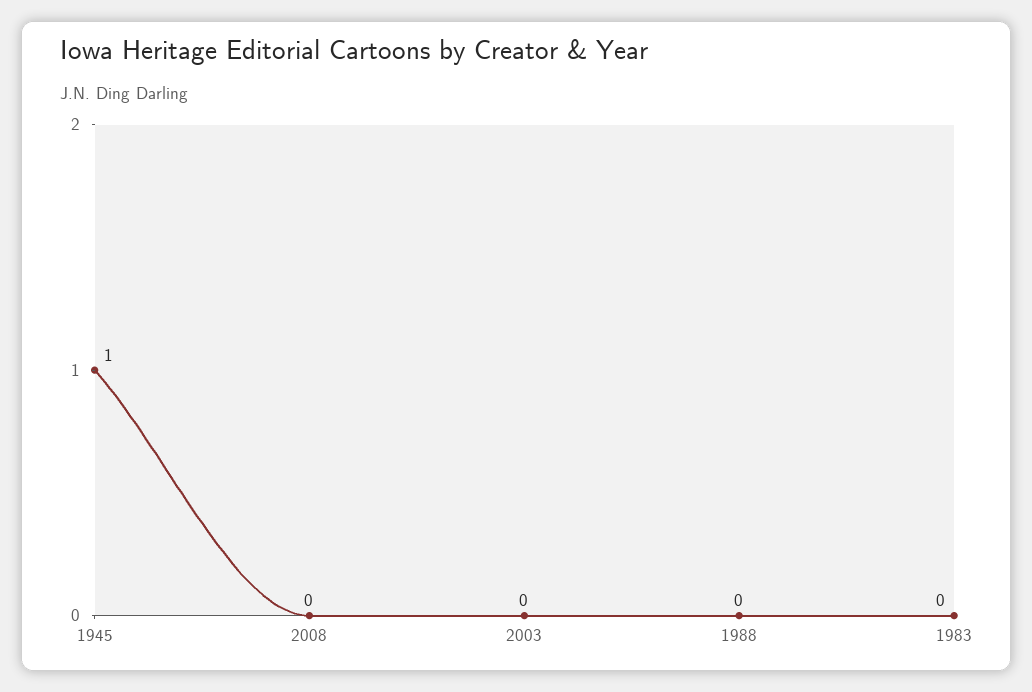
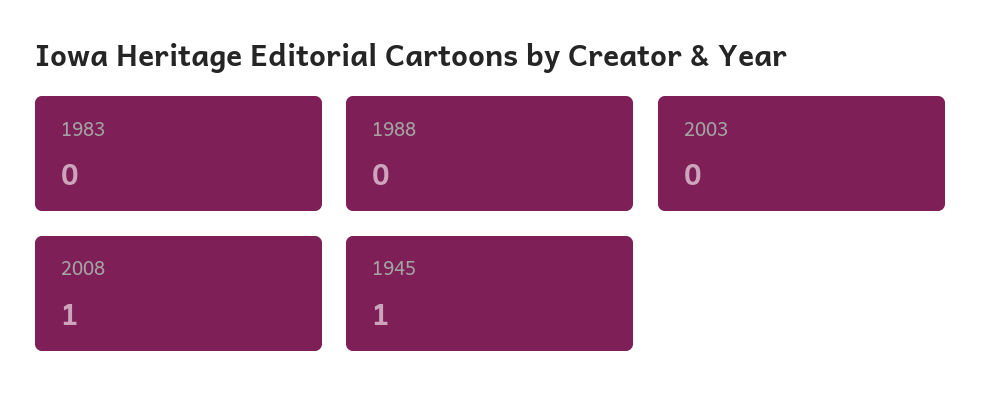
  {
    "1945": 1,
-   "2008": 0,
+   "2008": 1,
    "2003": 0,
    "1988": 0,
    "1983": 0
  }

